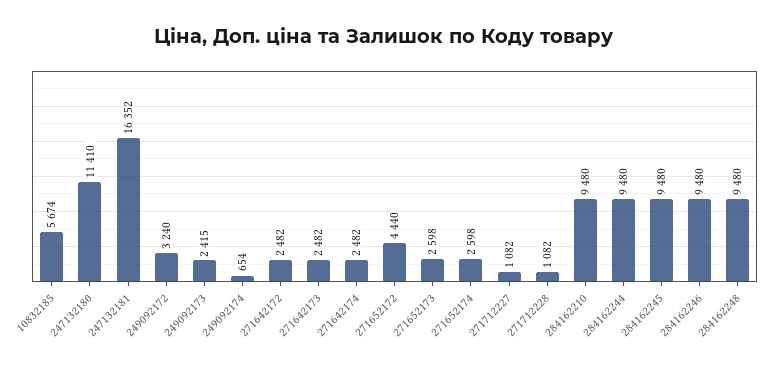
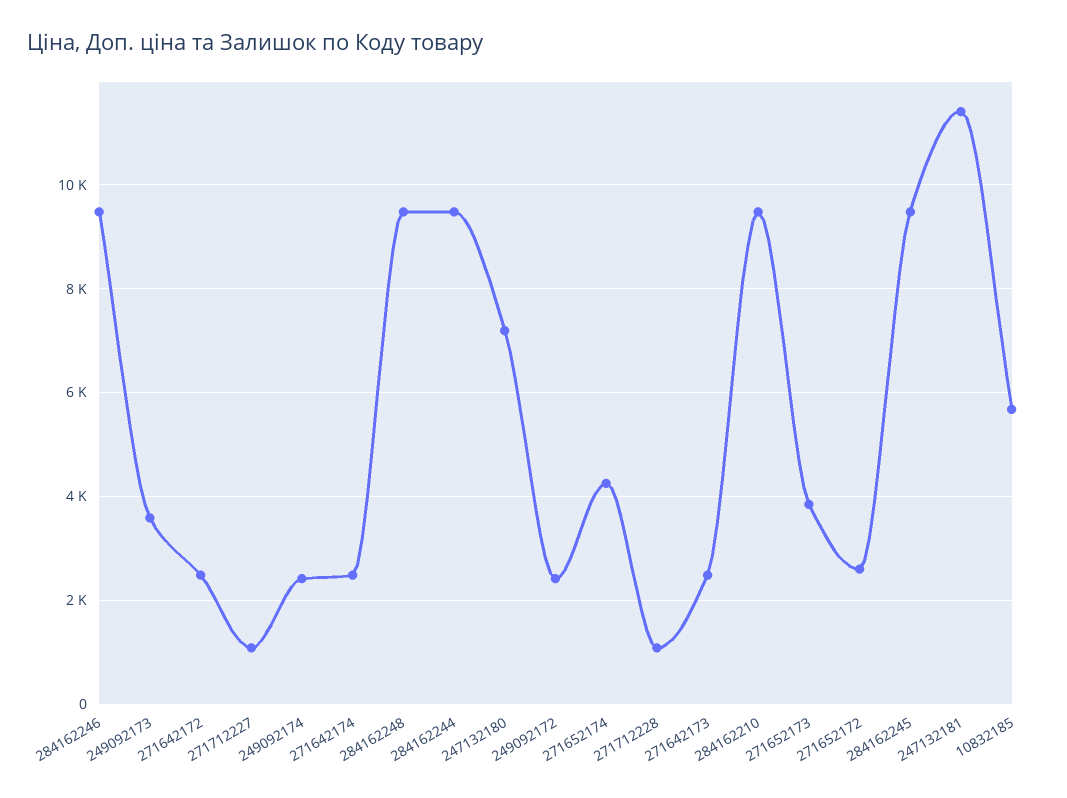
  {
    "10832185": 5674,
-   "247132180": 11410,
+   "247132180": 7200,
-   "247132181": 16352,
+   "247132181": 11400,
-   "249092172": 3240,
+   "249092172": 2400,
-   "249092173": 2415,
+   "249092173": 3600,
-   "249092174": 654,
+   "249092174": 2400,
    "271642172": 2482,
    "271642173": 2482,
    "271642174": 2482,
-   "271652172": 4440,
+   "271652172": 2600,
-   "271652173": 2598,
+   "271652173": 3800,
-   "271652174": 2598,
+   "271652174": 4200,
    "271712227": 1082,
    "271712228": 1082,
    "284162210": 9480,
    "284162244": 9480,
    "284162245": 9480,
    "284162246": 9480,
    "284162248": 9480
  }

